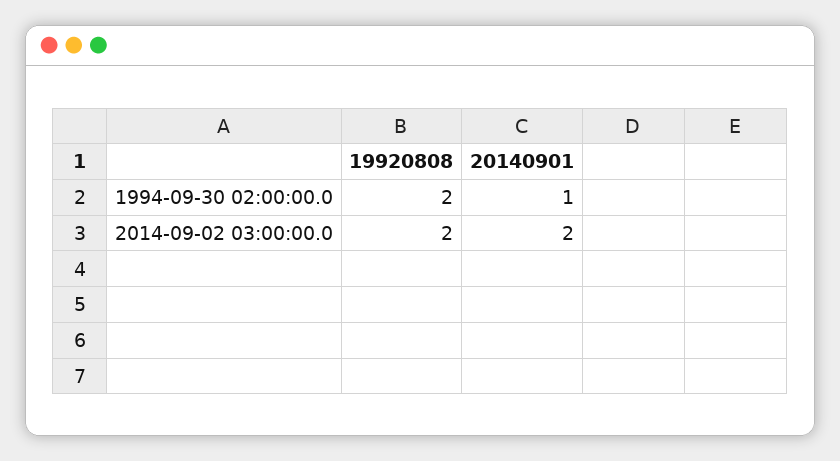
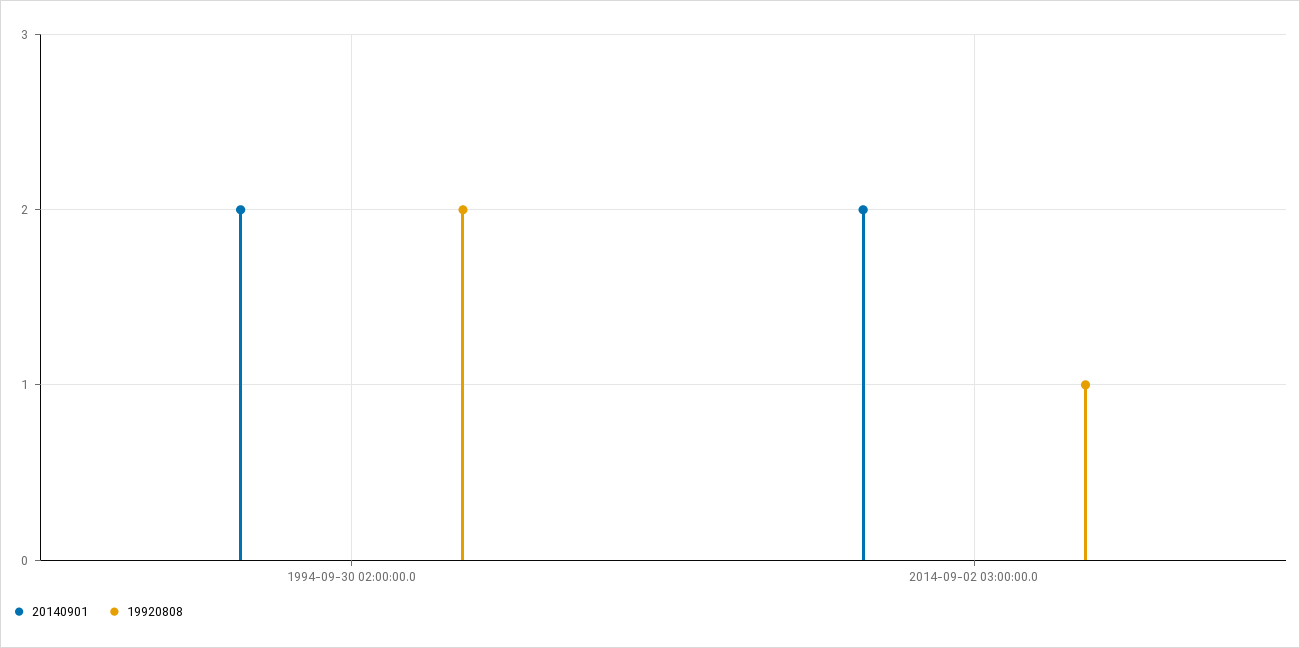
  {
    "19920808": {
      "1994-09-30 02:00:00.0": 2,
-     "2014-09-02 03:00:00.0": 2
+     "2014-09-02 03:00:00.0": 1
    },
    "20140901": {
-     "1994-09-30 02:00:00.0": 1,
+     "1994-09-30 02:00:00.0": 2,
      "2014-09-02 03:00:00.0": 2
    }
  }

